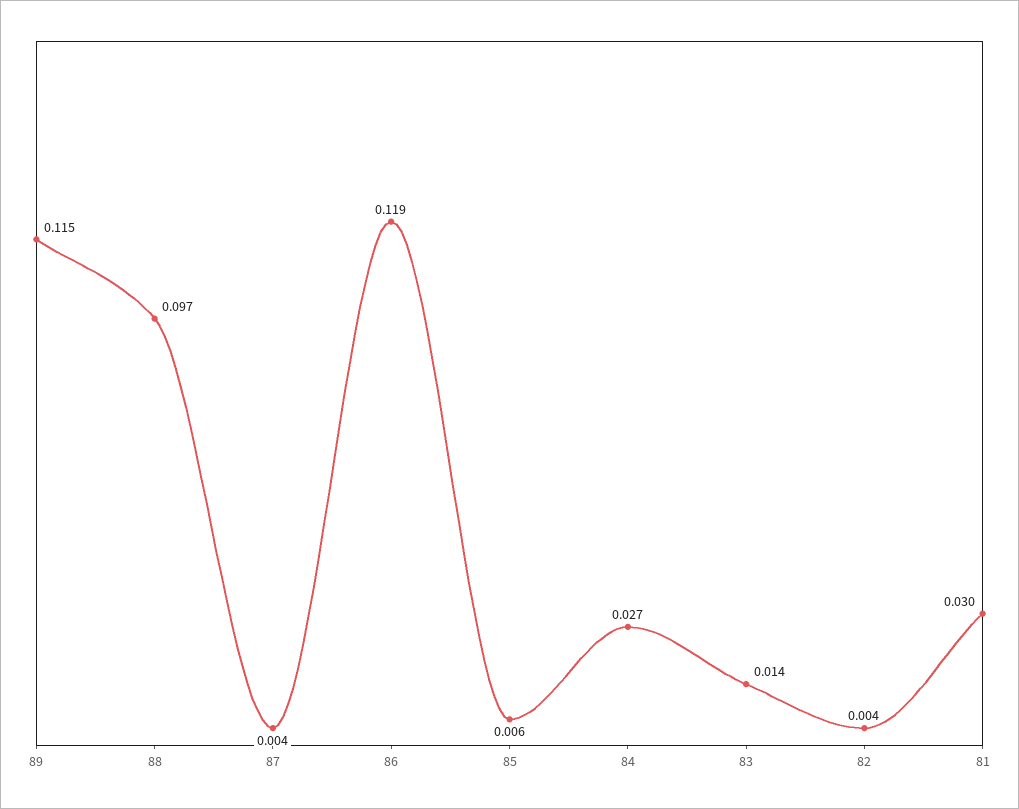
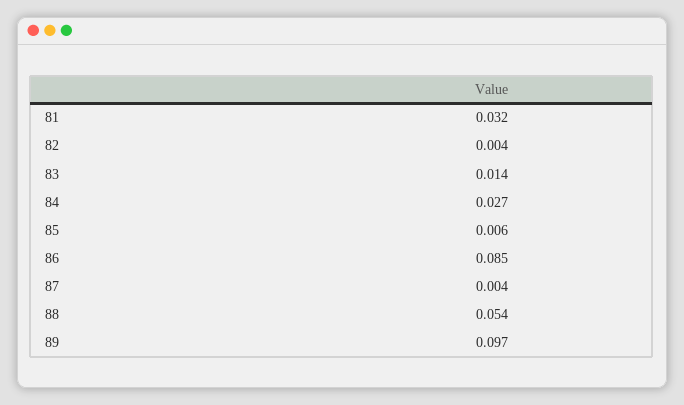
  {
-   "89": 0.115,
+   "89": 0.097,
-   "88": 0.097,
+   "88": 0.054,
    "87": 0.004,
-   "86": 0.119,
+   "86": 0.085,
    "85": 0.006,
    "84": 0.027,
    "83": 0.014,
    "82": 0.004,
-   "81": 0.03
+   "81": 0.032
  }

